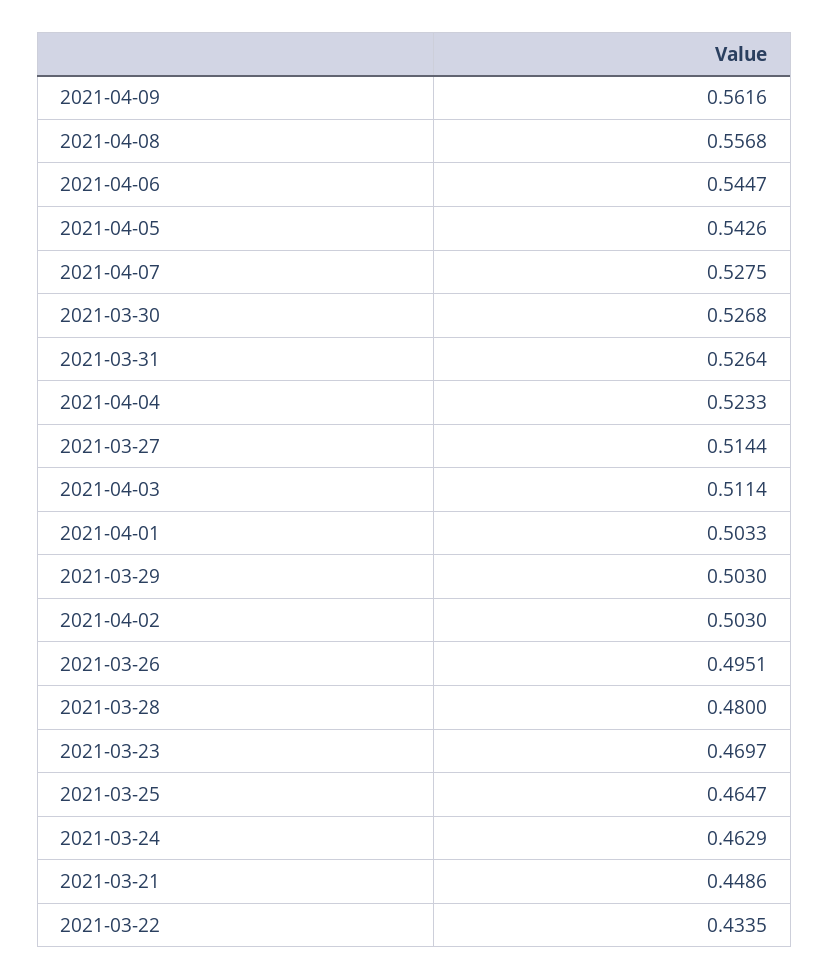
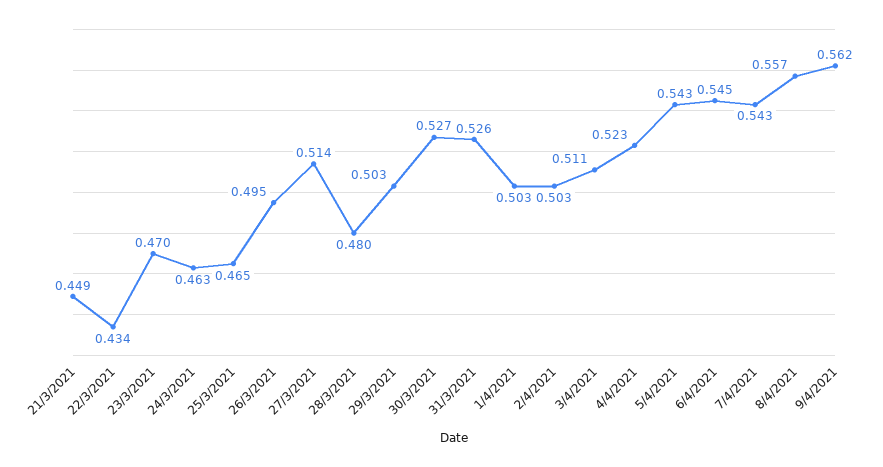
  {
    "2021-04-09": 0.5616,
    "2021-04-08": 0.5568,
    "2021-04-06": 0.5447,
    "2021-04-05": 0.5426,
-   "2021-04-07": 0.5275,
+   "2021-04-07": 0.543,
    "2021-03-30": 0.5268,
    "2021-03-31": 0.5264,
    "2021-04-04": 0.5233,
    "2021-03-27": 0.5144,
    "2021-04-03": 0.5114,
    "2021-04-01": 0.5033,
    "2021-03-29": 0.503,
    "2021-04-02": 0.503,
    "2021-03-26": 0.4951,
    "2021-03-28": 0.48,
    "2021-03-23": 0.4697,
    "2021-03-25": 0.4647,
    "2021-03-24": 0.4629,
    "2021-03-21": 0.4486,
    "2021-03-22": 0.4335
  }

